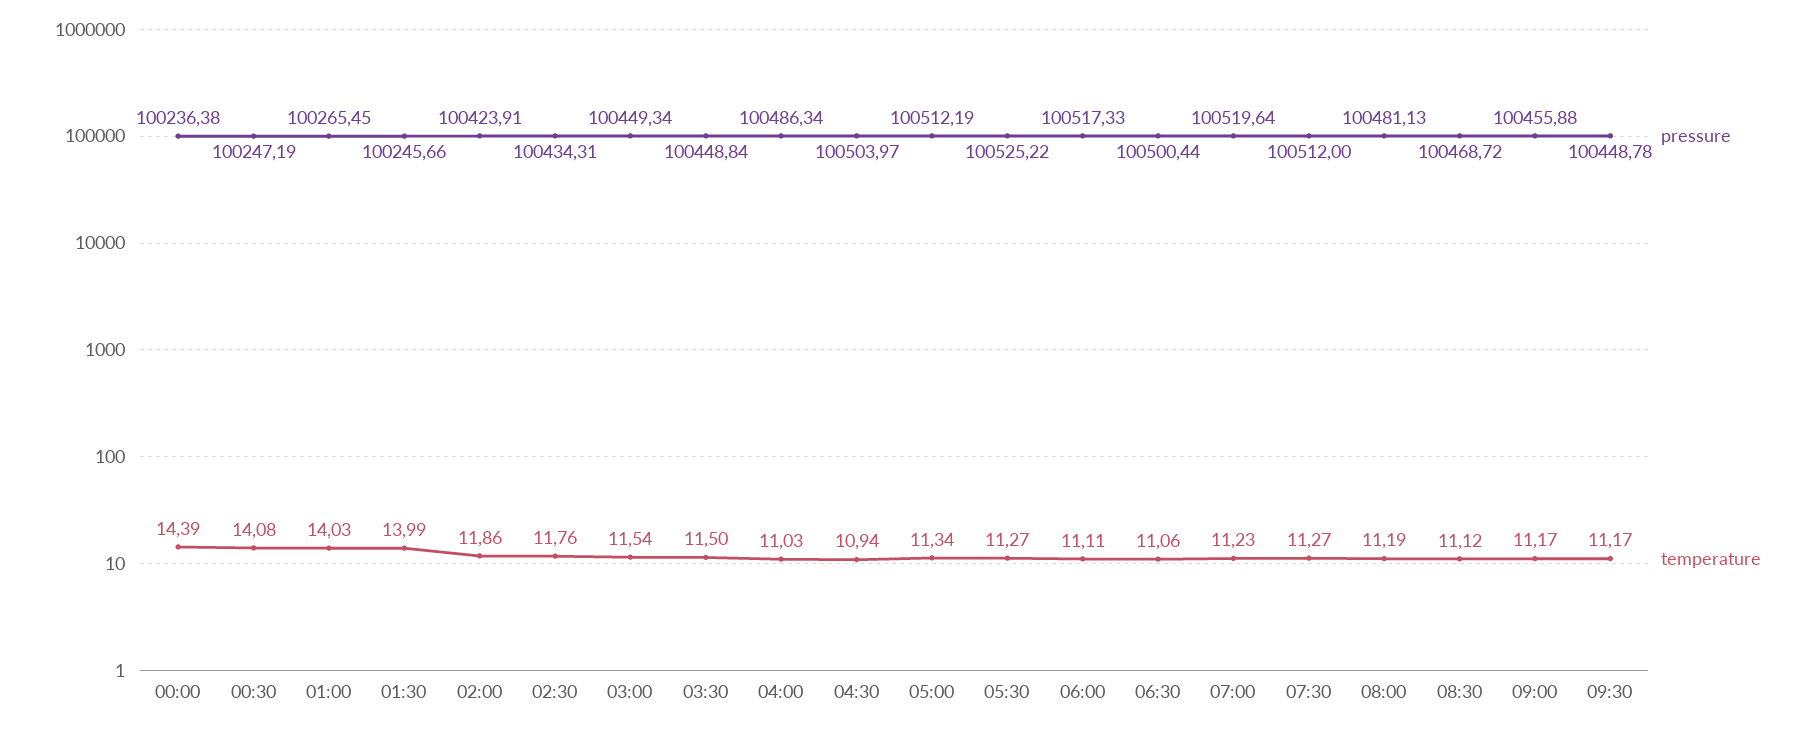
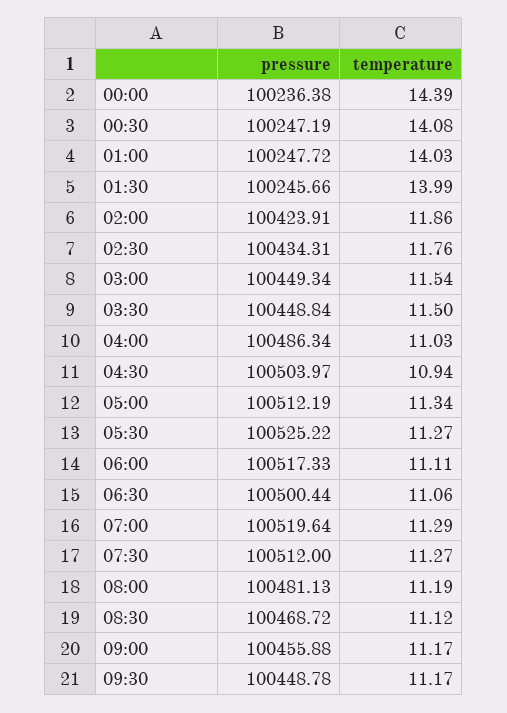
  {
    "pressure": {
      "00:00": 100236.38,
      "00:30": 100247.19,
-     "01:00": 100265.45,
+     "01:00": 100247.72,
      "01:30": 100245.66,
      "02:00": 100423.91,
      "02:30": 100434.31,
      "03:00": 100449.34,
      "03:30": 100448.84,
      "04:00": 100486.34,
      "04:30": 100503.97,
      "05:00": 100512.19,
      "05:30": 100525.22,
      "06:00": 100517.33,
      "06:30": 100500.44,
      "07:00": 100519.64,
      "07:30": 100512,
      "08:00": 100481.13,
      "08:30": 100468.72,
      "09:00": 100455.88,
      "09:30": 100448.78
    },
    "temperature": {
      "00:00": 14.39,
      "00:30": 14.08,
      "01:00": 14.03,
      "01:30": 13.99,
      "02:00": 11.86,
      "02:30": 11.76,
      "03:00": 11.54,
      "03:30": 11.5,
      "04:00": 11.03,
      "04:30": 10.94,
      "05:00": 11.34,
      "05:30": 11.27,
      "06:00": 11.11,
      "06:30": 11.06,
-     "07:00": 11.23,
+     "07:00": 11.29,
      "07:30": 11.27,
      "08:00": 11.19,
      "08:30": 11.12,
      "09:00": 11.17,
      "09:30": 11.17
    }
  }

